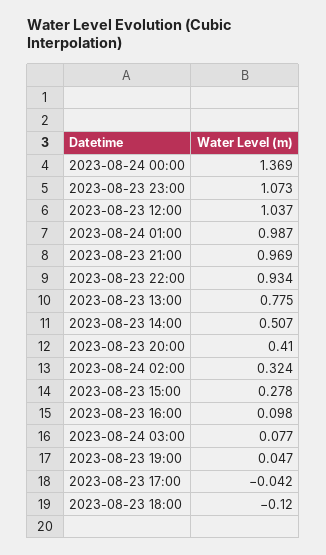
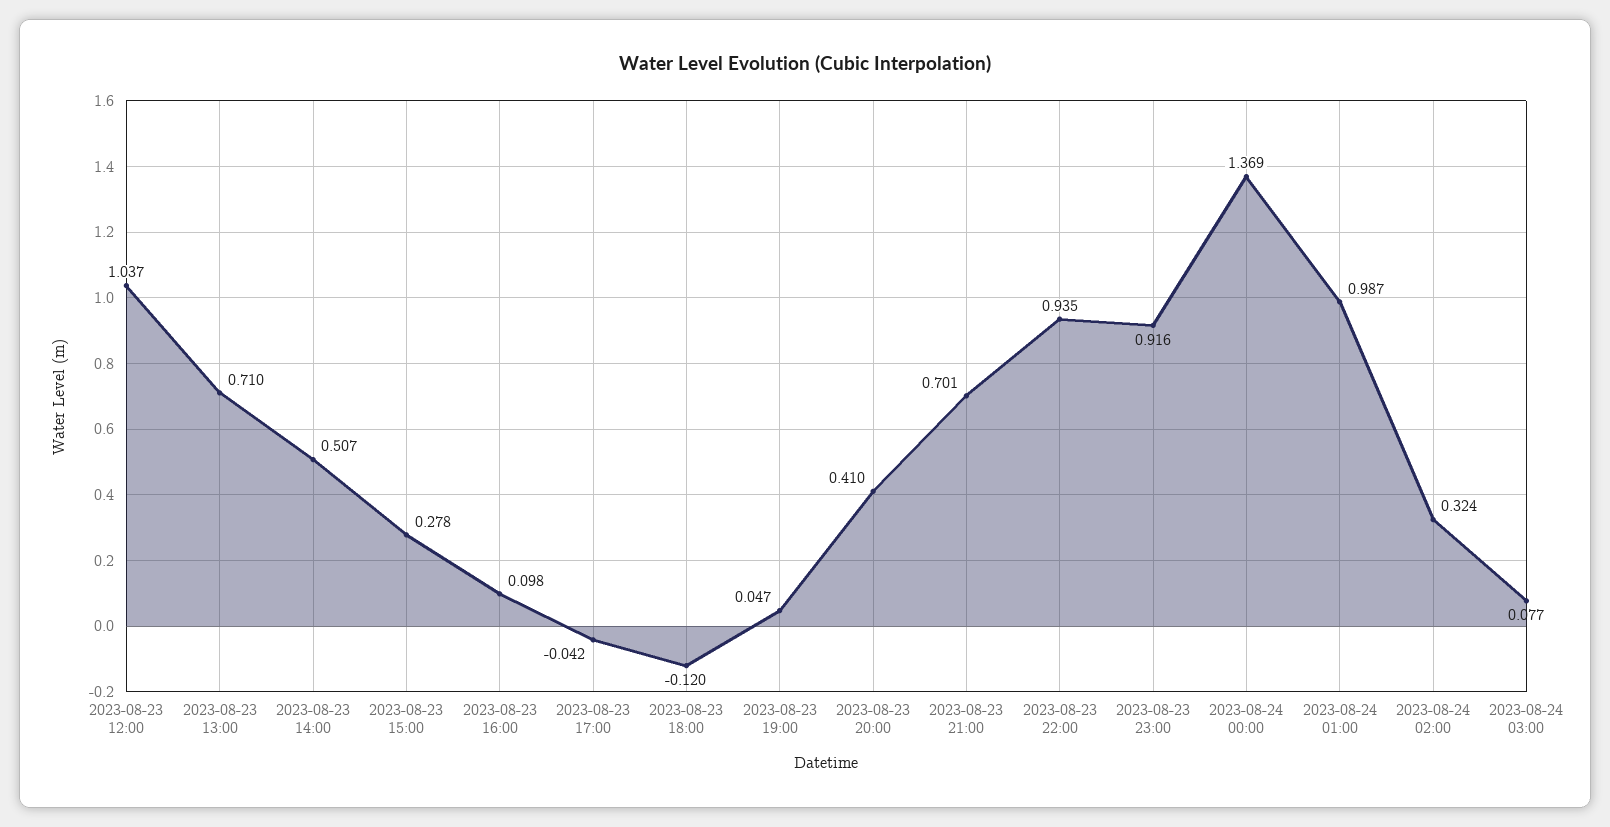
  {
    "2023-08-24 00:00": 1.369,
-   "2023-08-23 23:00": 1.073,
+   "2023-08-23 23:00": 0.916,
    "2023-08-23 12:00": 1.037,
    "2023-08-24 01:00": 0.987,
-   "2023-08-23 21:00": 0.969,
+   "2023-08-23 21:00": 0.701,
-   "2023-08-23 22:00": 0.934,
+   "2023-08-23 22:00": 0.935,
-   "2023-08-23 13:00": 0.775,
+   "2023-08-23 13:00": 0.71,
    "2023-08-23 14:00": 0.507,
    "2023-08-23 20:00": 0.41,
    "2023-08-24 02:00": 0.324,
    "2023-08-23 15:00": 0.278,
    "2023-08-23 16:00": 0.098,
    "2023-08-24 03:00": 0.077,
    "2023-08-23 19:00": 0.047,
    "2023-08-23 17:00": -0.042,
    "2023-08-23 18:00": -0.12
  }

